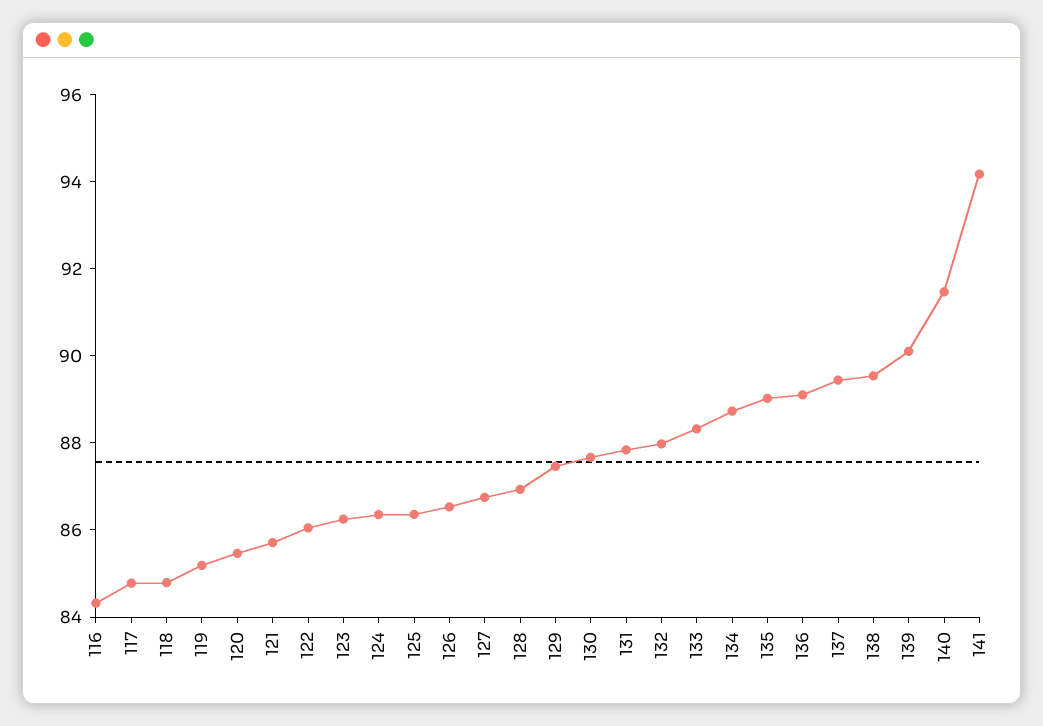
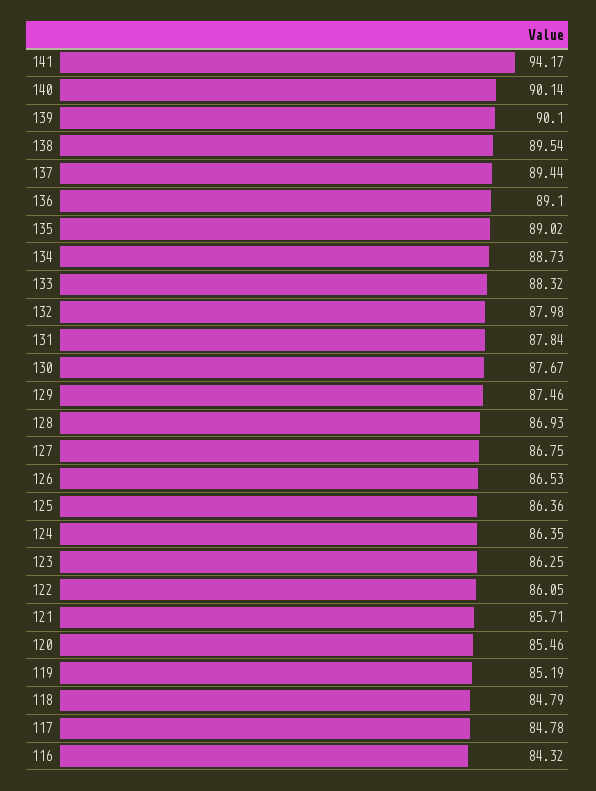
  {
    "116": 84.32,
    "117": 84.78,
    "118": 84.79,
    "119": 85.19,
    "120": 85.46,
    "121": 85.71,
    "122": 86.05,
    "123": 86.25,
    "124": 86.35,
    "125": 86.36,
    "126": 86.53,
    "127": 86.75,
    "128": 86.93,
    "129": 87.46,
    "130": 87.67,
    "131": 87.84,
    "132": 87.98,
    "133": 88.32,
    "134": 88.73,
    "135": 89.02,
    "136": 89.1,
    "137": 89.44,
    "138": 89.54,
    "139": 90.1,
-   "140": 91.5,
+   "140": 90.14,
    "141": 94.17
  }

